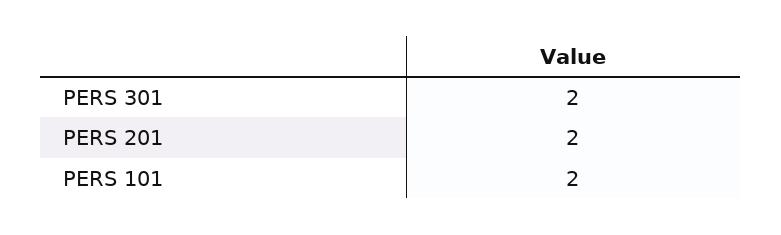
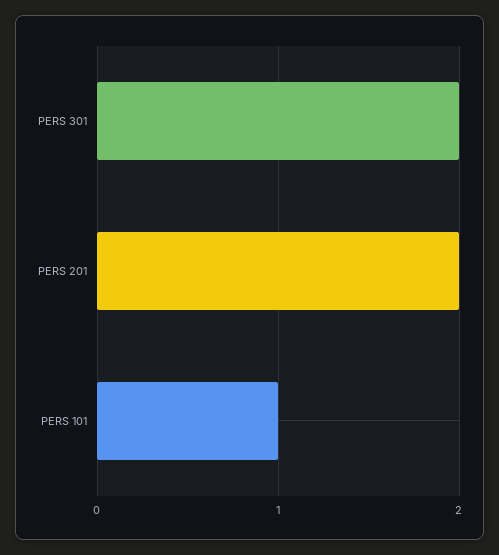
  {
    "PERS 301": 2,
    "PERS 201": 2,
-   "PERS 101": 2
+   "PERS 101": 1
  }

